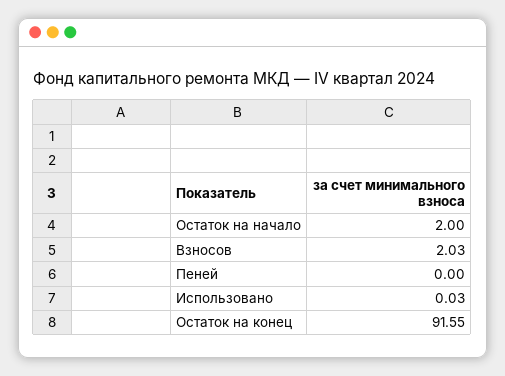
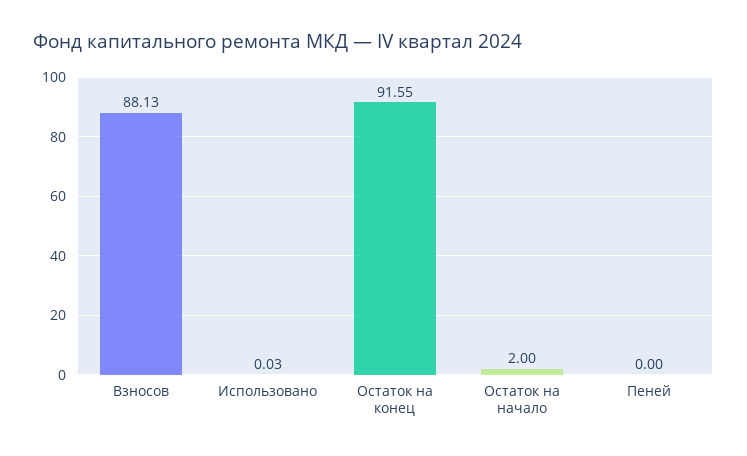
  {
    "Остаток на начало": 2,
-   "Взносов": 2.03,
+   "Взносов": 88.13,
    "Пеней": 0,
    "Использовано": 0.03,
    "Остаток на конец": 91.55
  }

